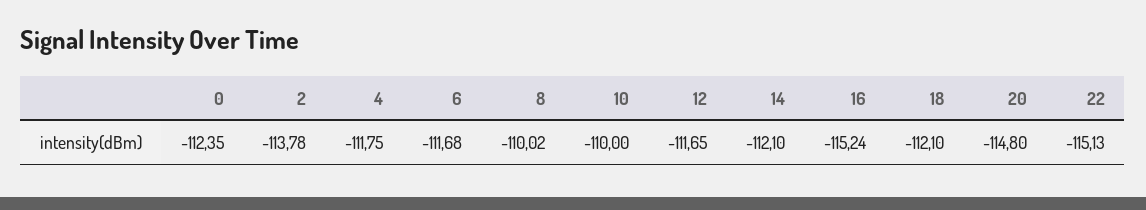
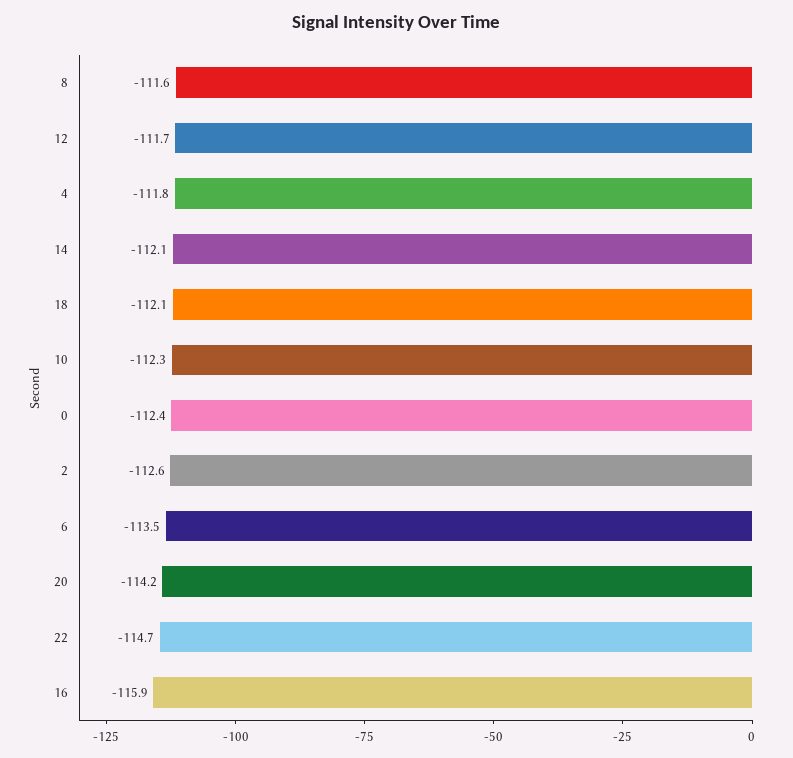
  {
    "0": -112.35,
-   "2": -113.78,
+   "2": -112.6,
    "4": -111.75,
-   "6": -111.68,
+   "6": -113.5,
-   "8": -110.02,
+   "8": -111.6,
-   "10": -110,
+   "10": -112.3,
    "12": -111.65,
    "14": -112.1,
-   "16": -115.24,
+   "16": -115.9,
    "18": -112.1,
-   "20": -114.8,
+   "20": -114.2,
-   "22": -115.13
+   "22": -114.7
  }

